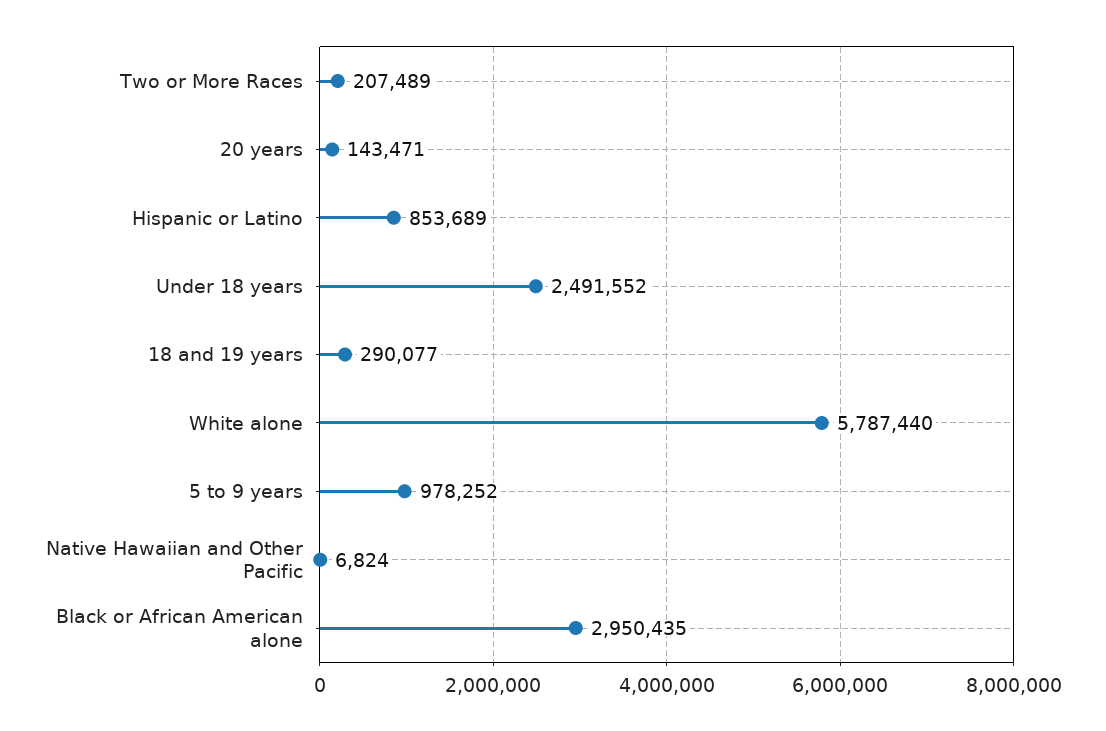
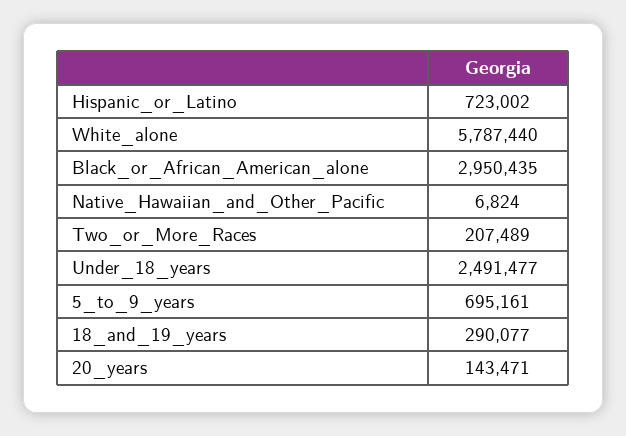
  {
    "Two or More Races": 207489,
    "20 years": 143471,
-   "Hispanic or Latino": 853689,
+   "Hispanic or Latino": 723002,
-   "Under 18 years": 2491552,
+   "Under 18 years": 2491477,
    "18 and 19 years": 290077,
    "White alone": 5787440,
-   "5 to 9 years": 978252,
+   "5 to 9 years": 695161,
    "Native Hawaiian and Other Pacific": 6824,
    "Black or African American alone": 2950435
  }

